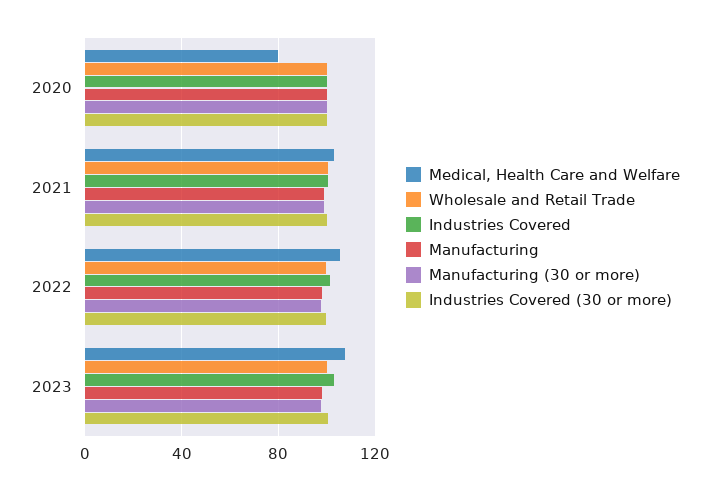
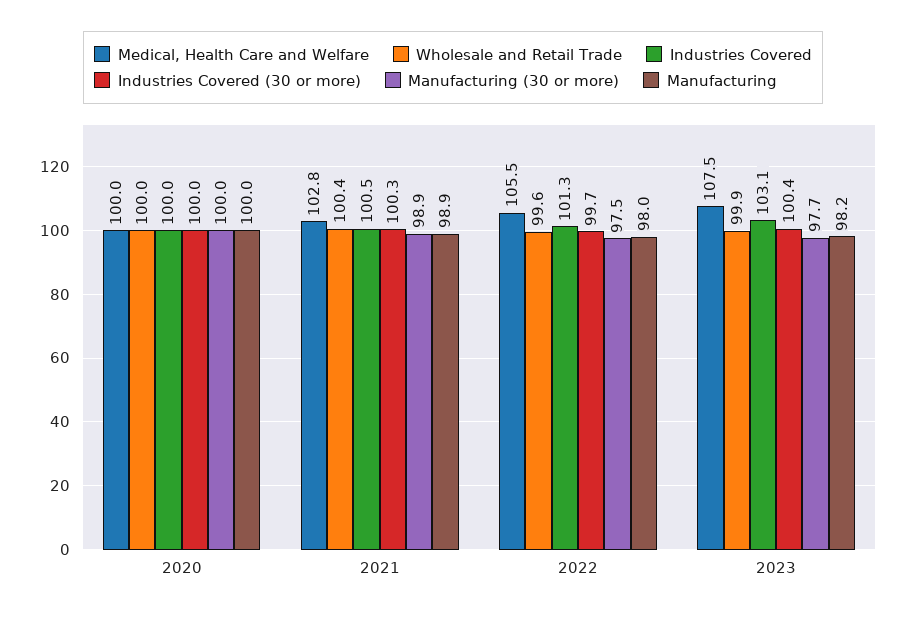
  {
    "Medical, Health Care and Welfare": {
-     "2020": 80,
+     "2020": 100,
      "2021": 102.8,
      "2022": 105.5,
      "2023": 107.5
    },
    "Wholesale and Retail Trade": {
      "2020": 100,
      "2021": 100.4,
      "2022": 99.6,
      "2023": 99.9
    },
    "Industries Covered": {
      "2020": 100,
      "2021": 100.5,
      "2022": 101.3,
      "2023": 103.1
    },
    "Manufacturing": {
      "2020": 100,
      "2021": 98.9,
      "2022": 98,
      "2023": 98.2
    },
    "Manufacturing (30 or more)": {
      "2020": 100,
      "2021": 98.9,
      "2022": 97.5,
      "2023": 97.7
    },
    "Industries Covered (30 or more)": {
      "2020": 100,
      "2021": 100.3,
      "2022": 99.7,
      "2023": 100.4
    }
  }

